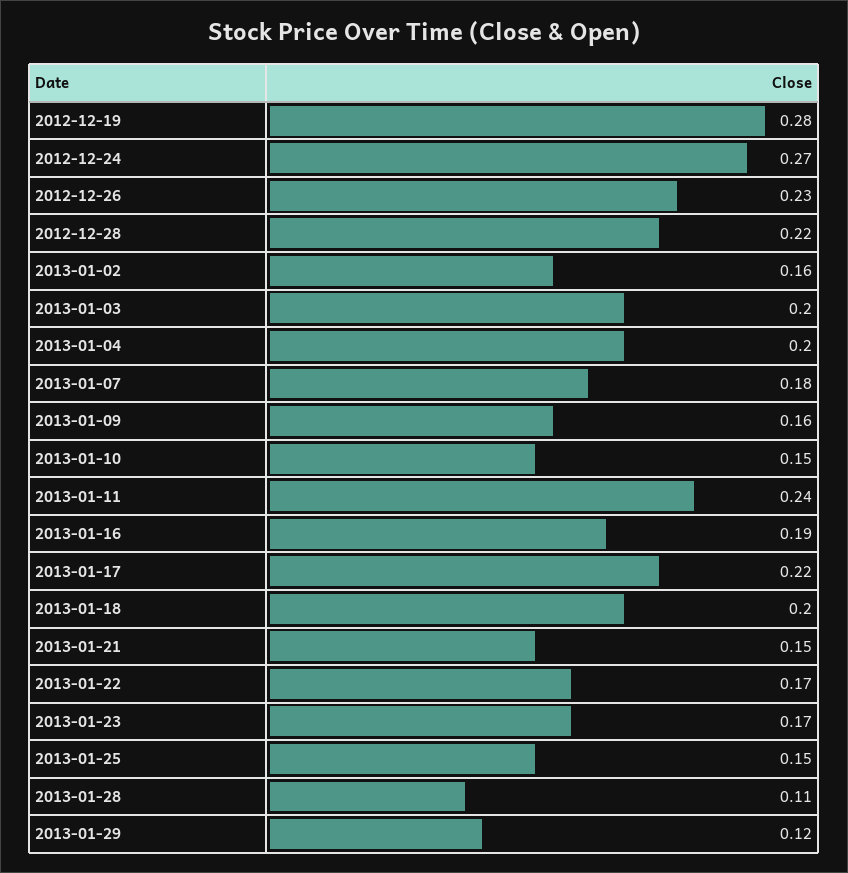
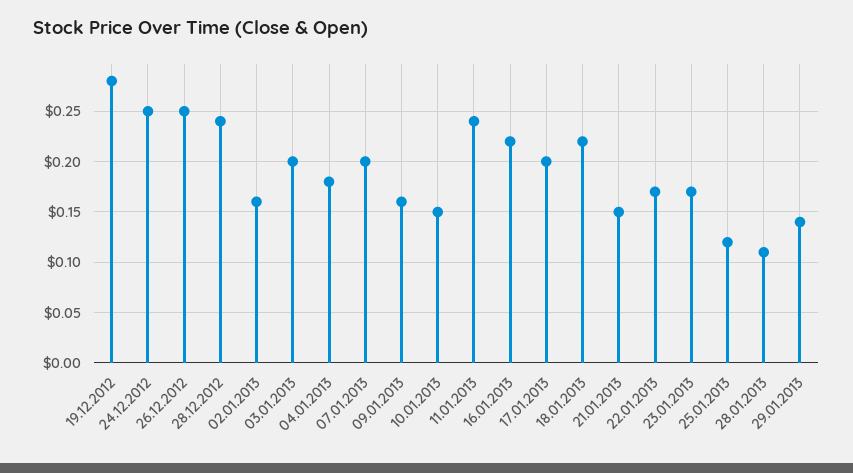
  {
    "2012-12-19": 0.28,
-   "2012-12-24": 0.27,
+   "2012-12-24": 0.25,
-   "2012-12-26": 0.23,
+   "2012-12-26": 0.25,
-   "2012-12-28": 0.22,
+   "2012-12-28": 0.24,
    "2013-01-02": 0.16,
    "2013-01-03": 0.2,
-   "2013-01-04": 0.2,
+   "2013-01-04": 0.18,
-   "2013-01-07": 0.18,
+   "2013-01-07": 0.2,
    "2013-01-09": 0.16,
    "2013-01-10": 0.15,
    "2013-01-11": 0.24,
-   "2013-01-16": 0.19,
+   "2013-01-16": 0.22,
-   "2013-01-17": 0.22,
+   "2013-01-17": 0.2,
-   "2013-01-18": 0.2,
+   "2013-01-18": 0.22,
    "2013-01-21": 0.15,
    "2013-01-22": 0.17,
    "2013-01-23": 0.17,
-   "2013-01-25": 0.15,
+   "2013-01-25": 0.12,
    "2013-01-28": 0.11,
-   "2013-01-29": 0.12
+   "2013-01-29": 0.14
  }

